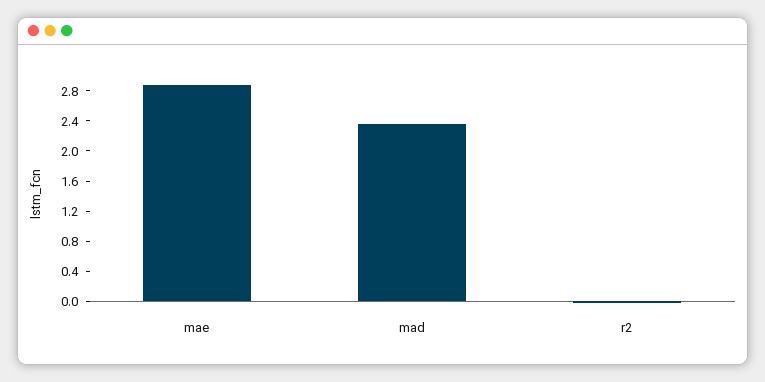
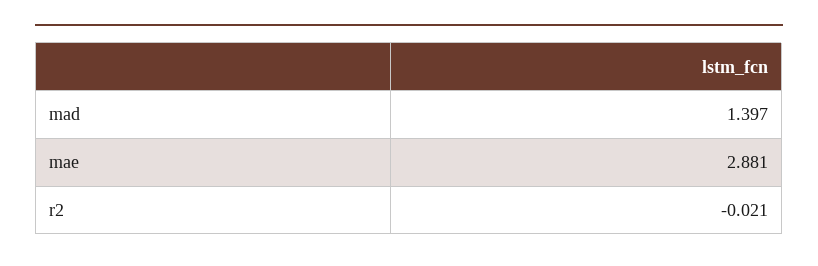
  {
    "mae": 2.881,
-   "mad": 2.4,
+   "mad": 1.397,
    "r2": -0.021
  }

